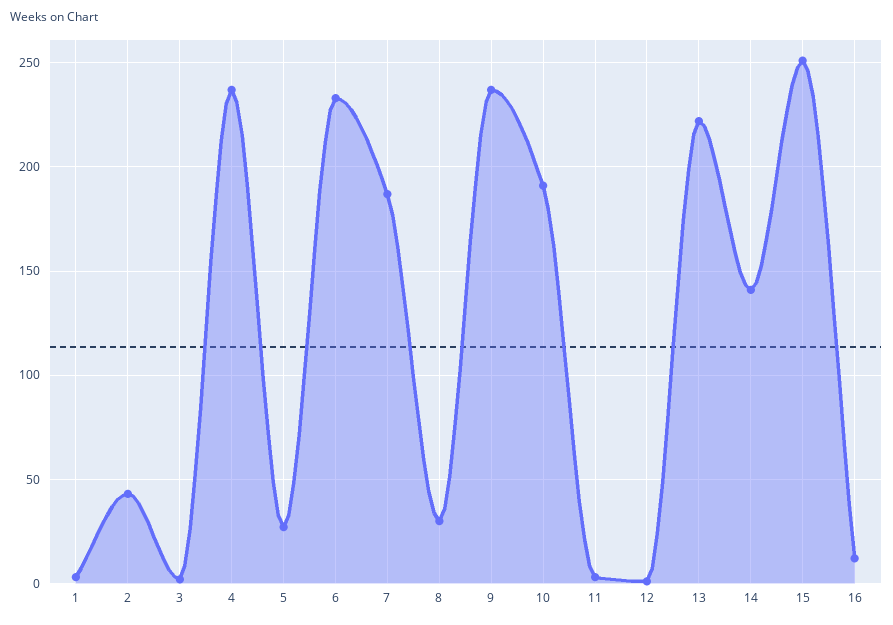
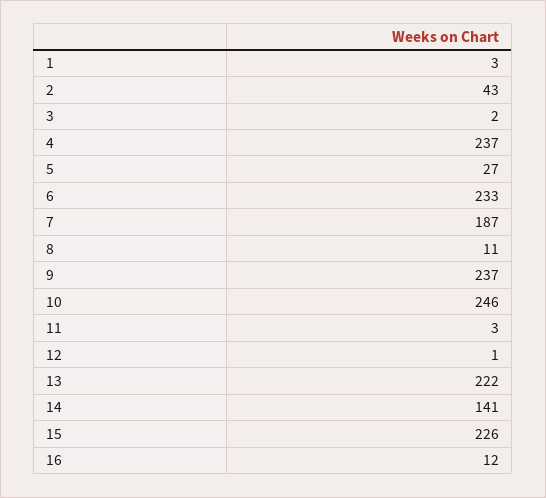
  {
    "1": 3,
    "2": 43,
    "3": 2,
    "4": 237,
    "5": 27,
    "6": 233,
    "7": 187,
-   "8": 30,
+   "8": 11,
    "9": 237,
-   "10": 190,
+   "10": 246,
    "11": 3,
    "12": 1,
    "13": 222,
    "14": 141,
-   "15": 250,
+   "15": 226,
    "16": 12
  }

